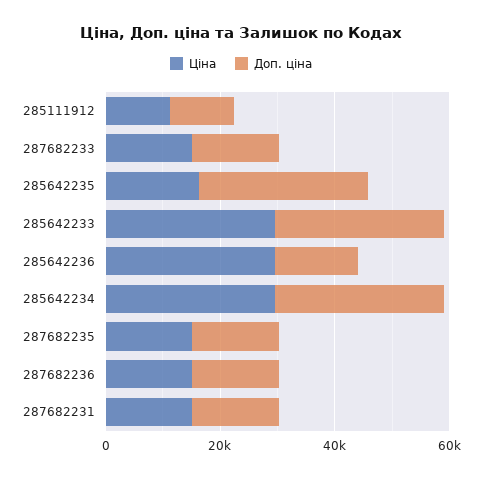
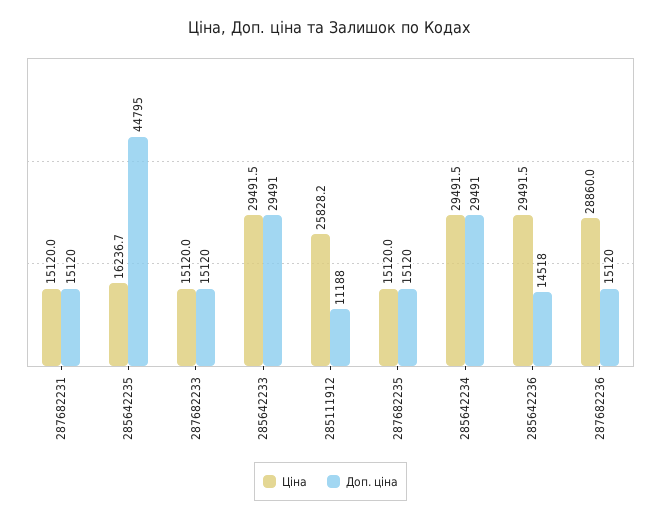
  {
    "Ціна": {
-     "285111912": 10000,
+     "285111912": 25828.2,
      "287682233": 15120,
      "285642235": 16236.7,
      "285642233": 29491.5,
      "285642236": 29491.5,
      "285642234": 29491.5,
      "287682235": 15120,
-     "287682236": 15000,
+     "287682236": 28860,
      "287682231": 15120
    },
    "Доп. ціна": {
      "285111912": 11188,
      "287682233": 15120,
-     "285642235": 30000,
+     "285642235": 44795,
      "285642233": 29491,
      "285642236": 14518,
      "285642234": 29491,
      "287682235": 15120,
      "287682236": 15120,
      "287682231": 15120
    }
  }

